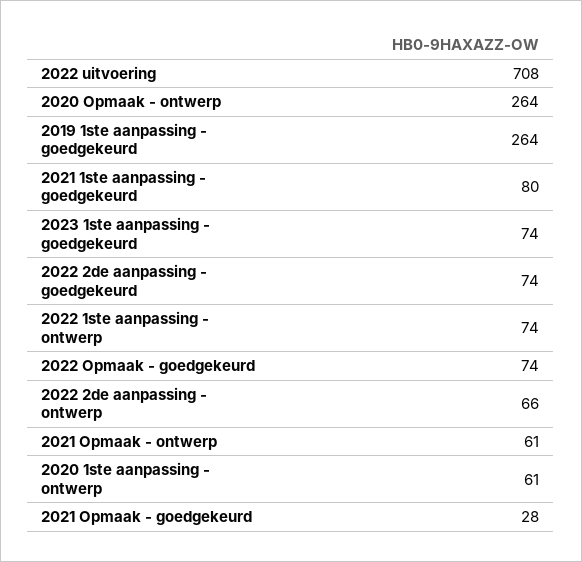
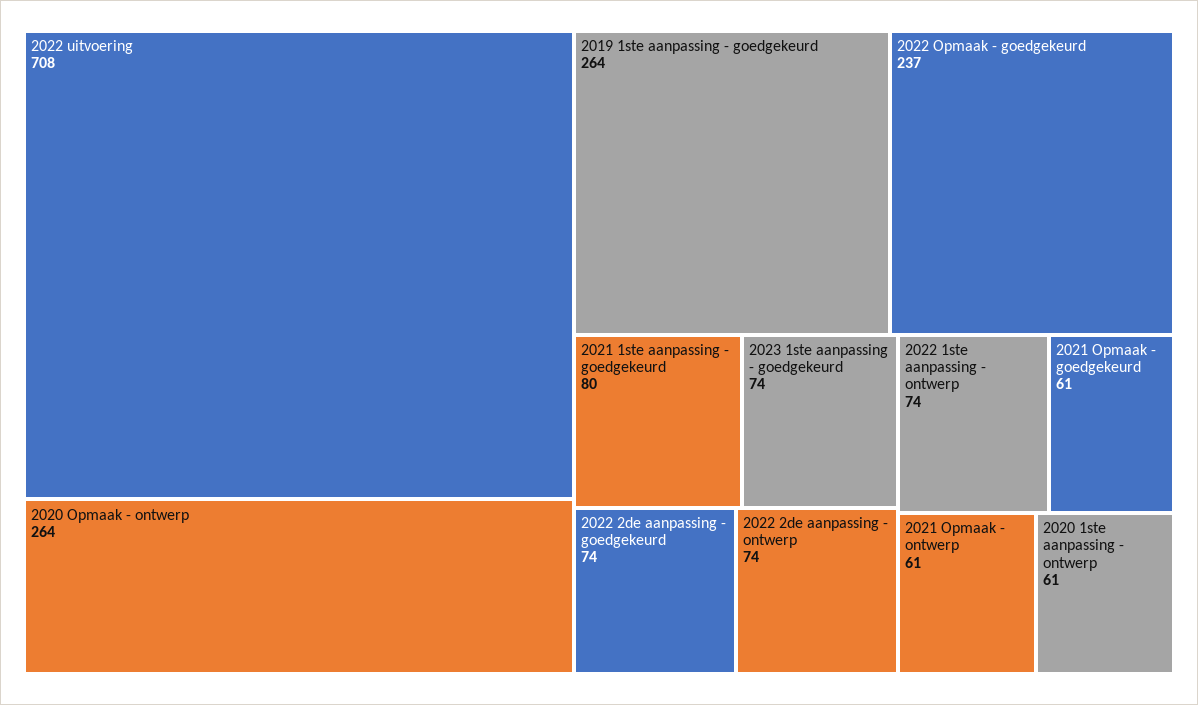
  {
    "2022 uitvoering": 708,
    "2020 Opmaak - ontwerp": 264,
    "2019 1ste aanpassing - goedgekeurd": 264,
    "2021 1ste aanpassing - goedgekeurd": 80,
    "2023 1ste aanpassing - goedgekeurd": 74,
    "2022 2de aanpassing - goedgekeurd": 74,
    "2022 1ste aanpassing - ontwerp": 74,
-   "2022 Opmaak - goedgekeurd": 74,
+   "2022 Opmaak - goedgekeurd": 237,
-   "2022 2de aanpassing - ontwerp": 66,
+   "2022 2de aanpassing - ontwerp": 74,
    "2021 Opmaak - ontwerp": 61,
    "2020 1ste aanpassing - ontwerp": 61,
-   "2021 Opmaak - goedgekeurd": 28
+   "2021 Opmaak - goedgekeurd": 61
  }

